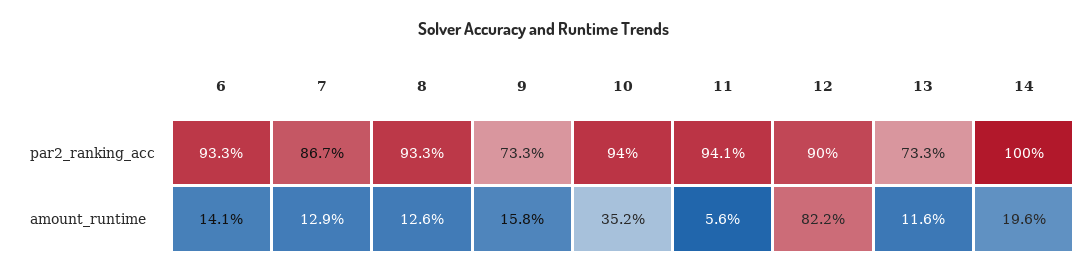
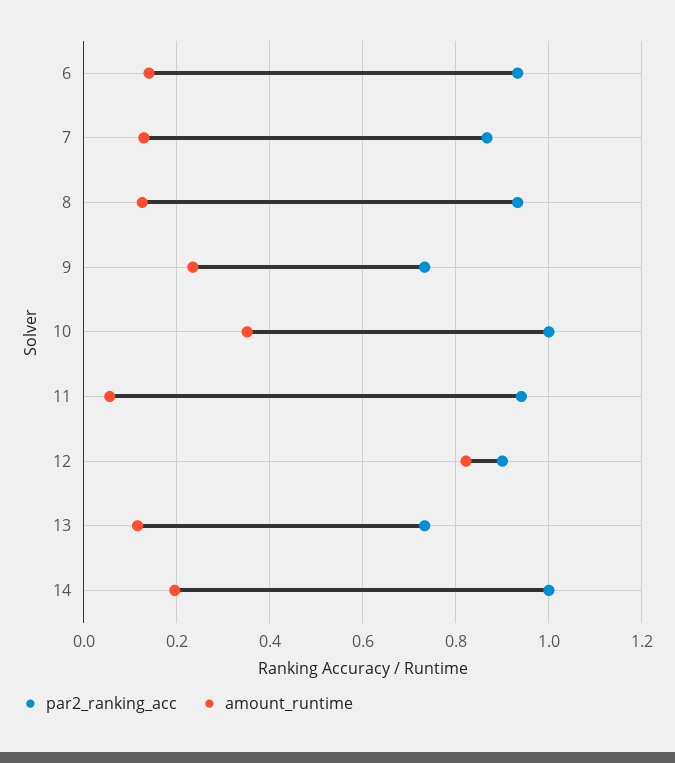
  {
    "par2_ranking_acc": {
      "6": 0.933,
      "7": 0.867,
      "8": 0.933,
      "9": 0.733,
-     "10": 0.94,
+     "10": 1,
      "11": 0.941,
      "12": 0.9,
      "13": 0.733,
      "14": 1
    },
    "amount_runtime": {
      "6": 0.141,
      "7": 0.129,
      "8": 0.126,
-     "9": 0.158,
+     "9": 0.24,
      "10": 0.352,
      "11": 0.056,
      "12": 0.822,
      "13": 0.116,
      "14": 0.196
    }
  }

